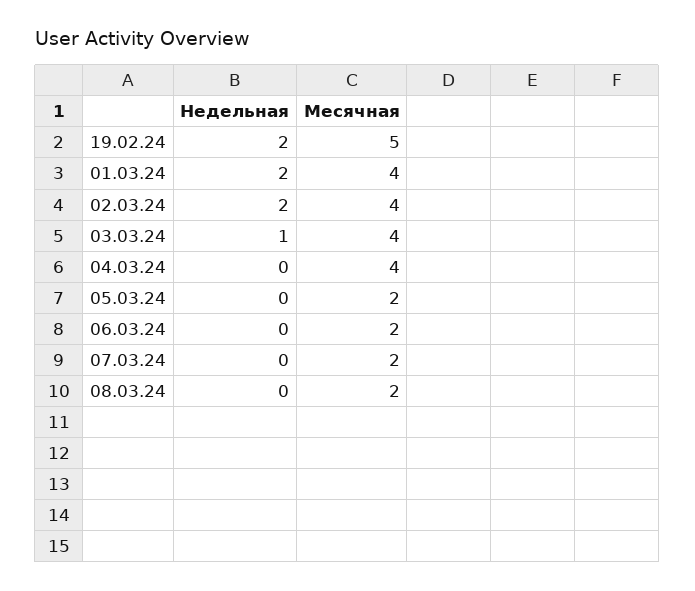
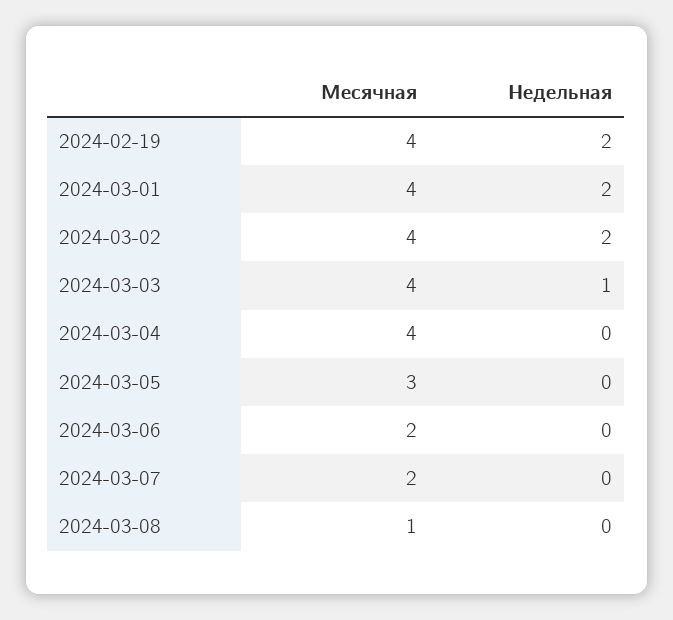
  {
    "Недельная": {
      "19.02.24": 2,
      "01.03.24": 2,
      "02.03.24": 2,
      "03.03.24": 1,
      "04.03.24": 0,
      "05.03.24": 0,
      "06.03.24": 0,
      "07.03.24": 0,
      "08.03.24": 0
    },
    "Месячная": {
-     "19.02.24": 5,
+     "19.02.24": 4,
      "01.03.24": 4,
      "02.03.24": 4,
      "03.03.24": 4,
      "04.03.24": 4,
-     "05.03.24": 2,
+     "05.03.24": 3,
      "06.03.24": 2,
      "07.03.24": 2,
-     "08.03.24": 2
+     "08.03.24": 1
    }
  }

